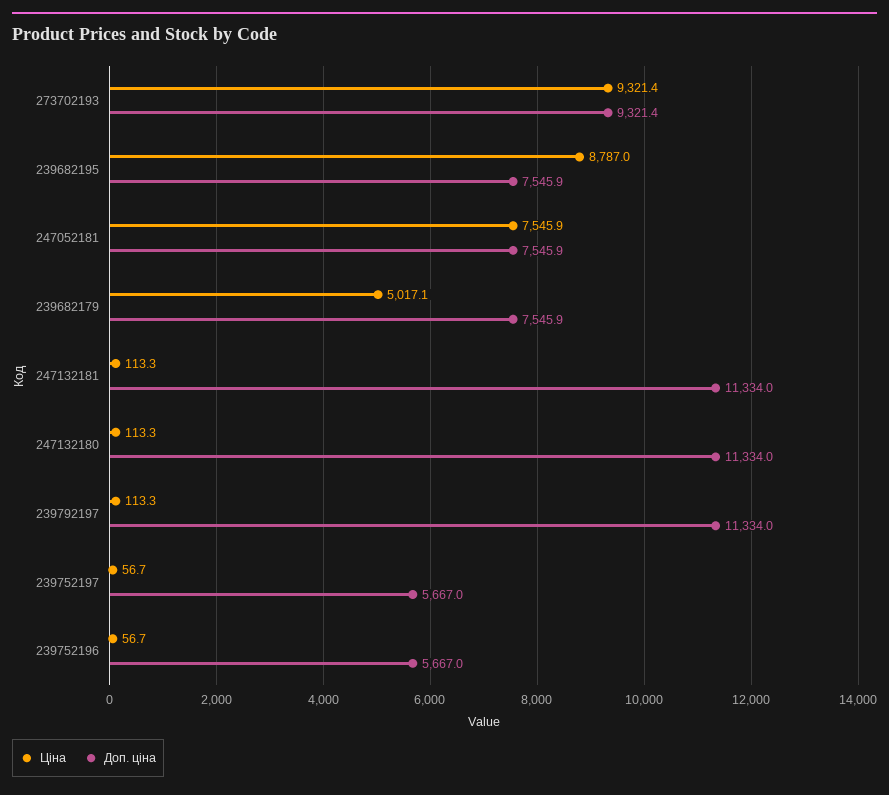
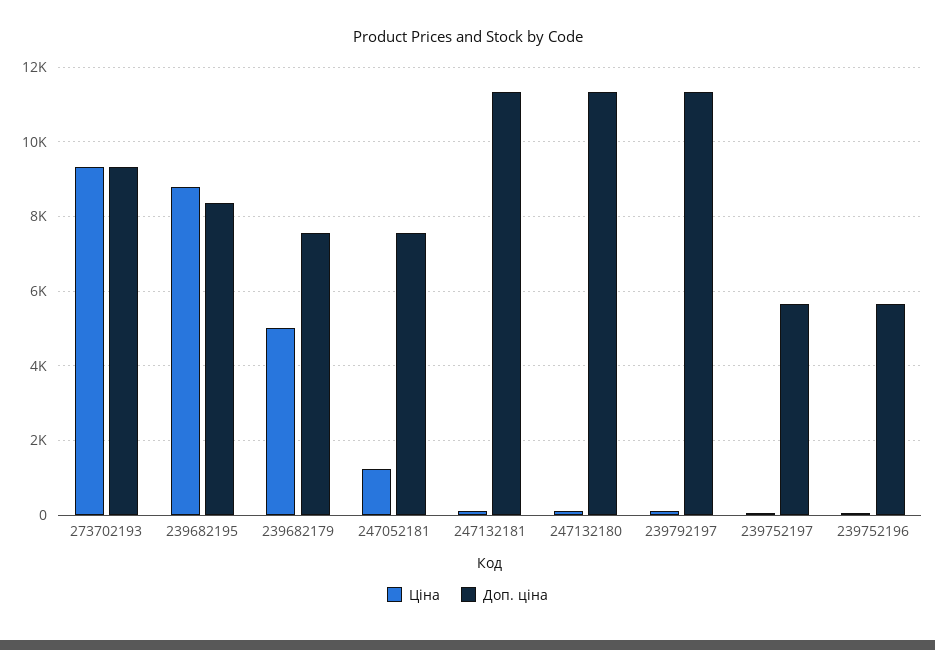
  {
    "Ціна": {
      "273702193": 9321.4,
      "239682195": 8787,
-     "247052181": 7545.9,
+     "247052181": 1200,
      "239682179": 5017.1,
      "247132181": 113.3,
      "247132180": 113.3,
      "239792197": 113.3,
      "239752197": 56.7,
      "239752196": 56.7
    },
    "Доп. ціна": {
      "273702193": 9321.4,
-     "239682195": 7545.9,
+     "239682195": 8400,
      "247052181": 7545.9,
      "239682179": 7545.9,
      "247132181": 11334,
      "247132180": 11334,
      "239792197": 11334,
      "239752197": 5667,
      "239752196": 5667
    }
  }

